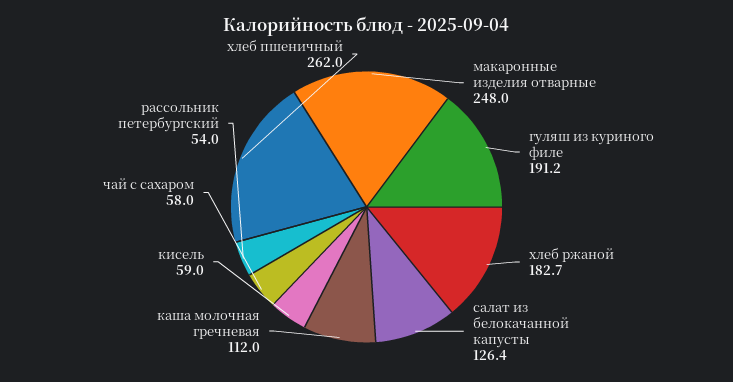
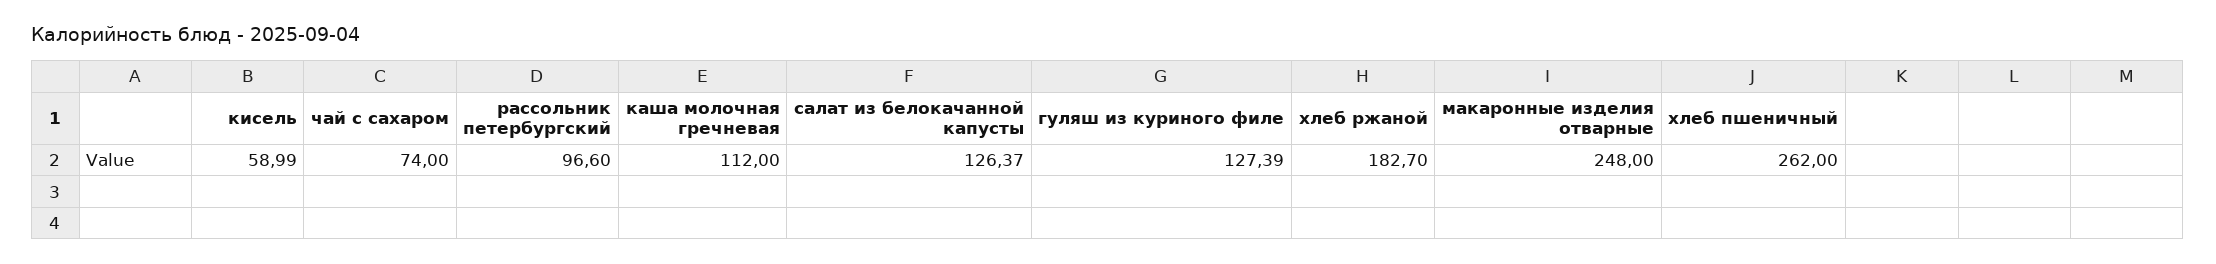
  {
    "макаронные изделия отварные": 248,
-   "гуляш из куриного филе": 191.2,
+   "гуляш из куриного филе": 127.39,
    "хлеб ржаной": 182.7,
    "салат из белокачанной капусты": 126.37,
    "каша молочная гречневая": 112,
    "кисель": 58.99,
-   "чай с сахаром": 58,
+   "чай с сахаром": 74,
-   "рассольник петербургский": 54,
+   "рассольник петербургский": 96.6,
    "хлеб пшеничный": 262
  }

